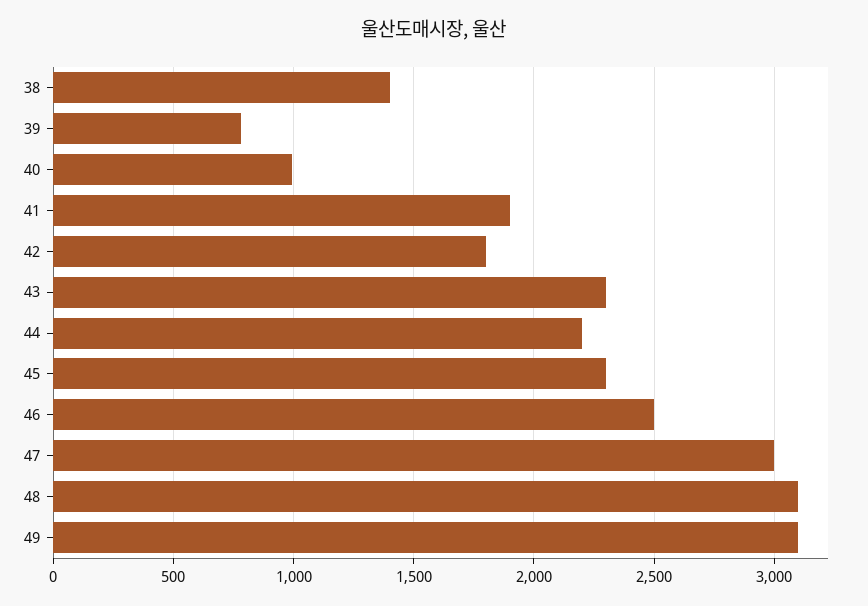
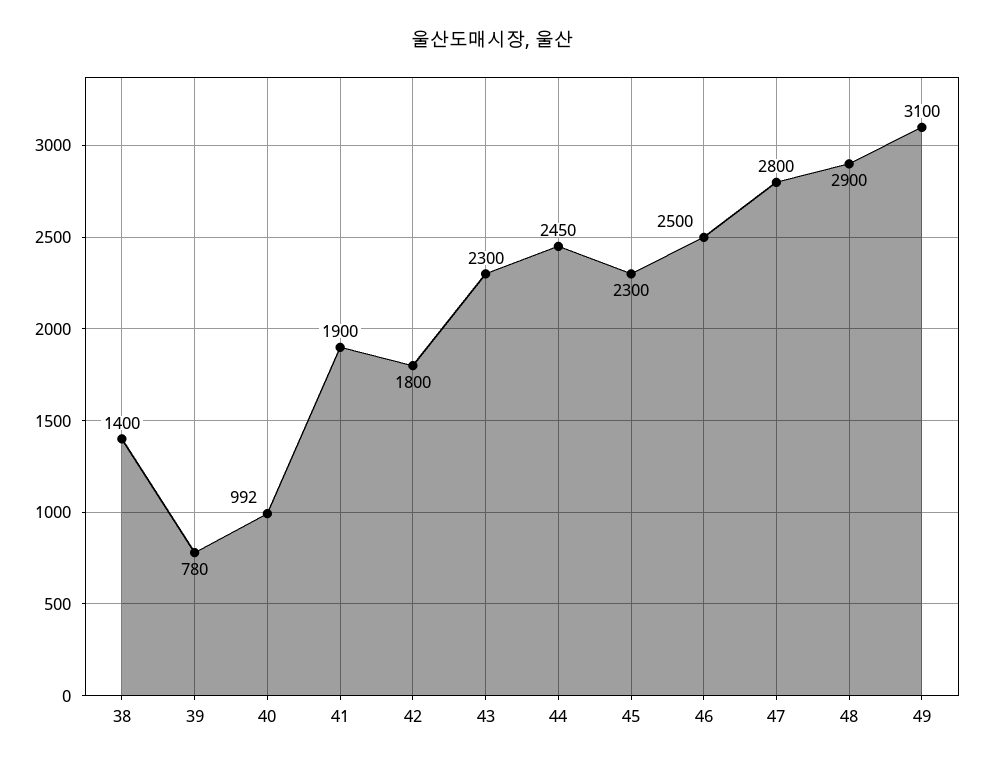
  {
    "38": 1400,
    "39": 780,
    "40": 992,
    "41": 1900,
    "42": 1800,
    "43": 2300,
-   "44": 2200,
+   "44": 2450,
    "45": 2300,
    "46": 2500,
-   "47": 3000,
+   "47": 2800,
-   "48": 3100,
+   "48": 2900,
    "49": 3100
  }

